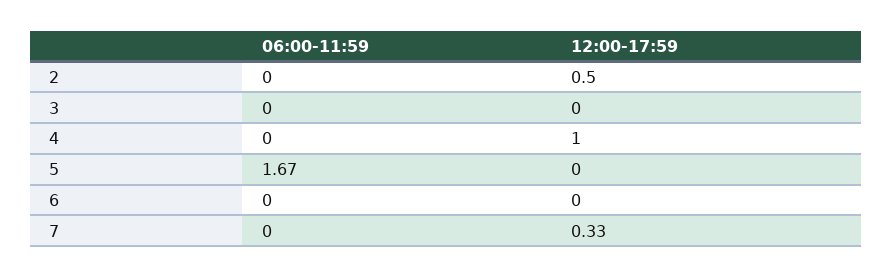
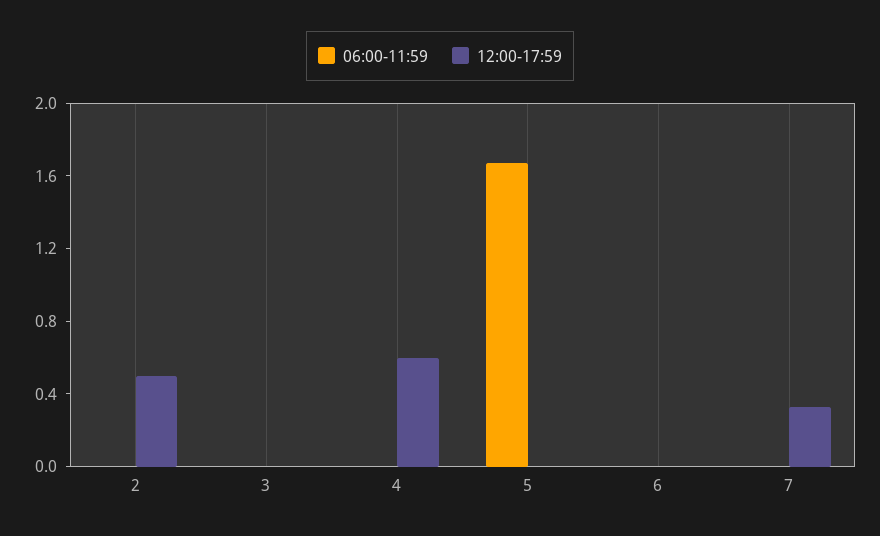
  {
    "06:00-11:59": {
      "2": 0,
      "3": 0,
      "4": 0,
      "5": 1.67,
      "6": 0,
      "7": 0
    },
    "12:00-17:59": {
      "2": 0.5,
      "3": 0,
-     "4": 1,
+     "4": 0.6,
      "5": 0,
      "6": 0,
      "7": 0.33
    }
  }

